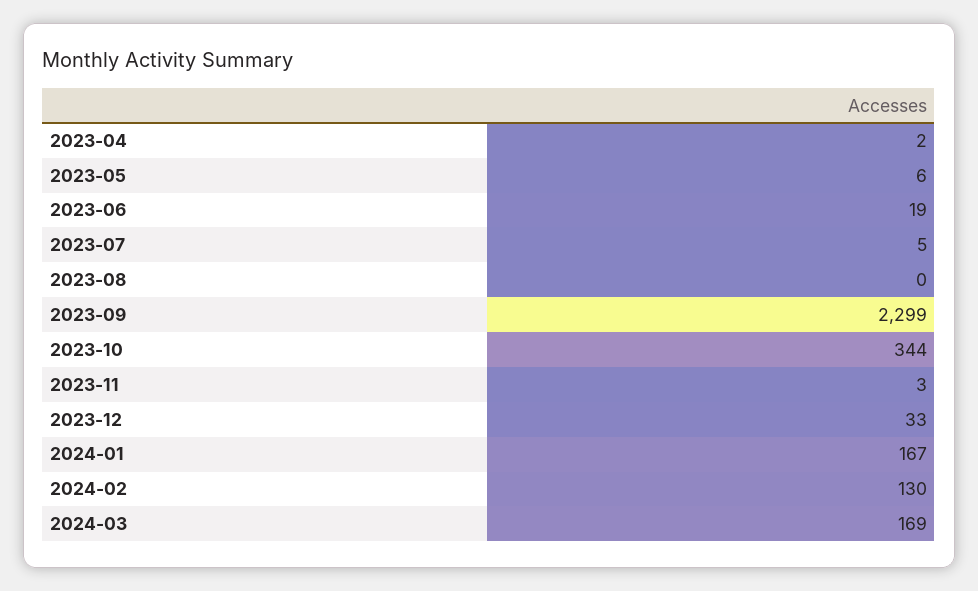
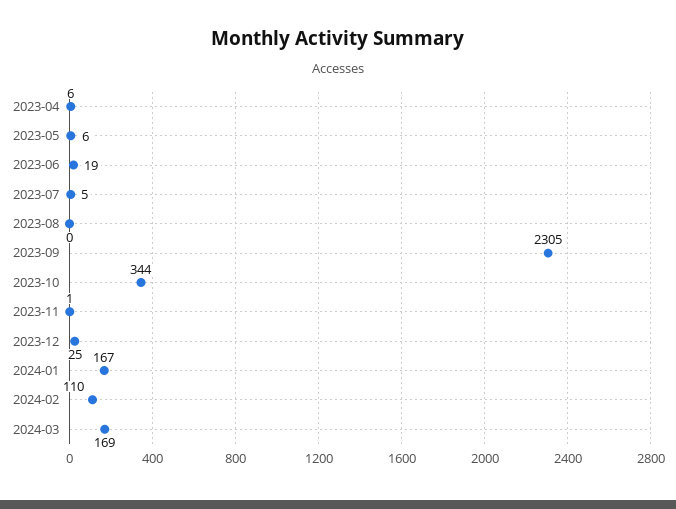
  {
-   "2023-04": 2,
+   "2023-04": 6,
    "2023-05": 6,
    "2023-06": 19,
    "2023-07": 5,
    "2023-08": 0,
-   "2023-09": 2299,
+   "2023-09": 2305,
    "2023-10": 344,
-   "2023-11": 3,
+   "2023-11": 1,
-   "2023-12": 33,
+   "2023-12": 25,
    "2024-01": 167,
-   "2024-02": 130,
+   "2024-02": 110,
    "2024-03": 169
  }

